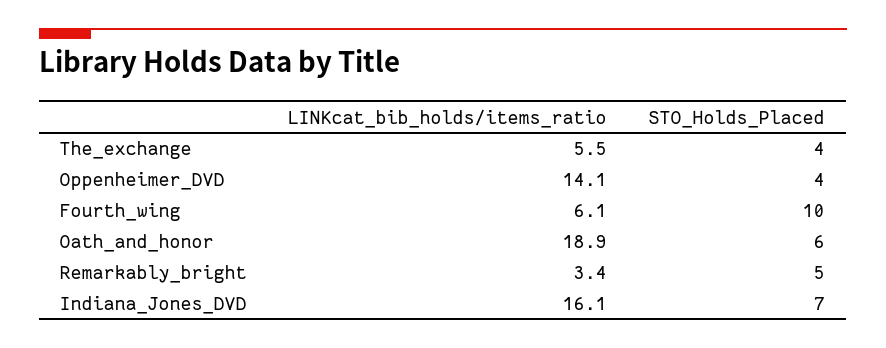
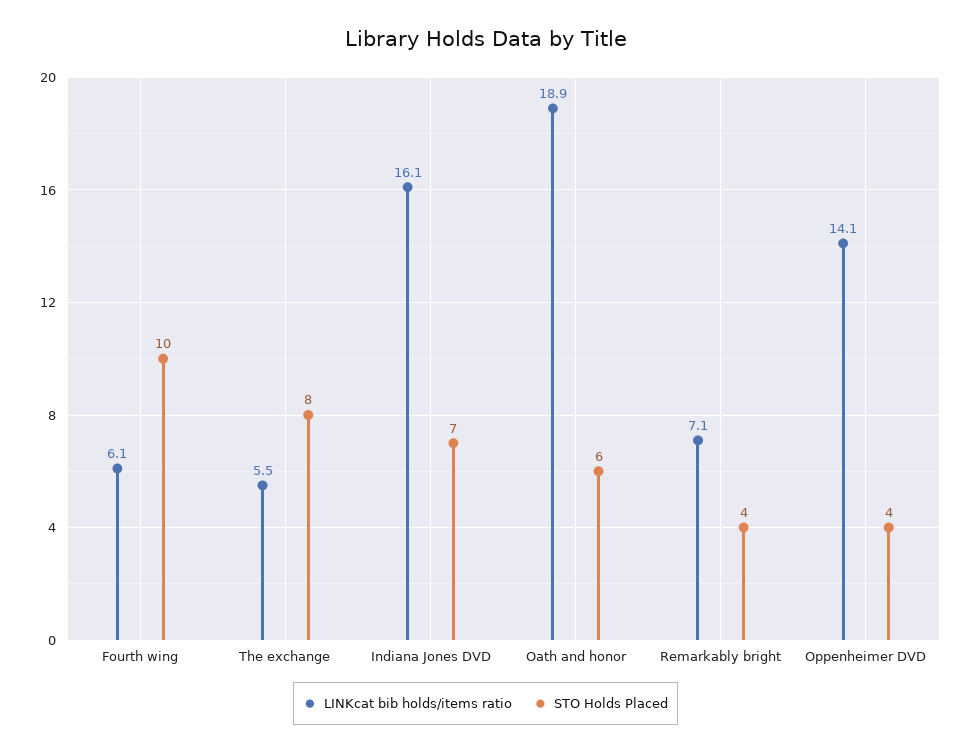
  {
    "LINKcat_bib_holds/items_ratio": {
      "The_exchange": 5.5,
      "Oppenheimer_DVD": 14.1,
      "Fourth_wing": 6.1,
      "Oath_and_honor": 18.9,
-     "Remarkably_bright": 3.4,
+     "Remarkably_bright": 7.1,
      "Indiana_Jones_DVD": 16.1
    },
    "STO_Holds_Placed": {
-     "The_exchange": 4,
+     "The_exchange": 8,
      "Oppenheimer_DVD": 4,
      "Fourth_wing": 10,
      "Oath_and_honor": 6,
-     "Remarkably_bright": 5,
+     "Remarkably_bright": 4,
      "Indiana_Jones_DVD": 7
    }
  }

